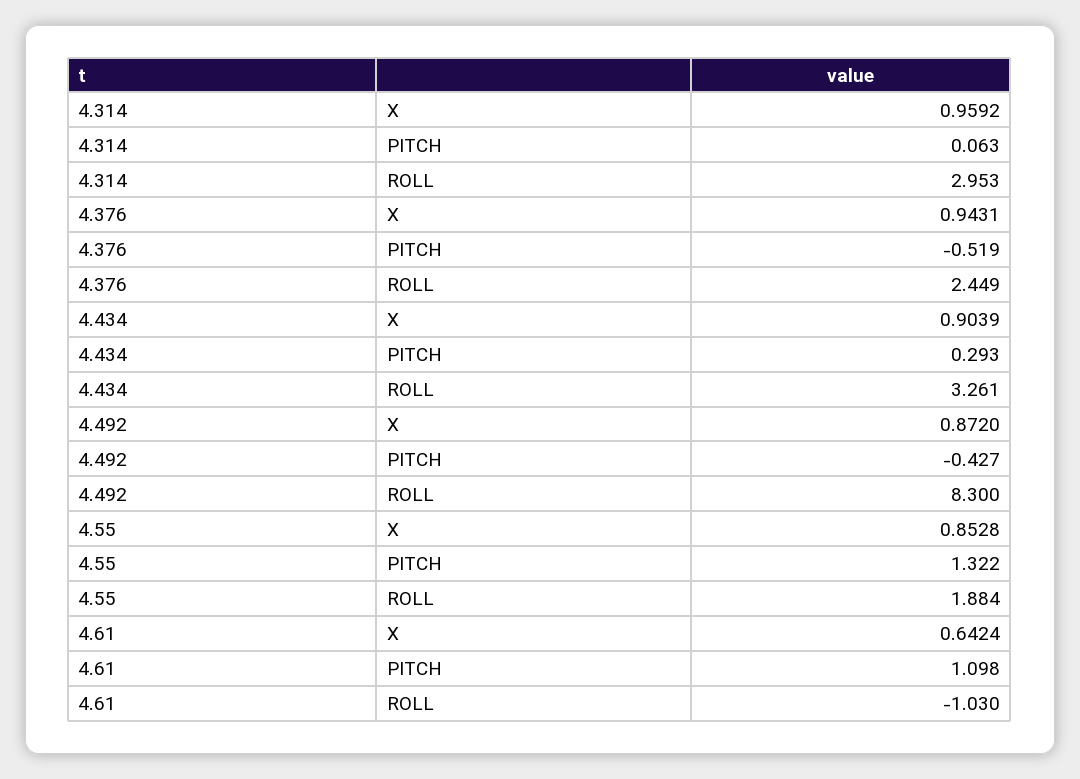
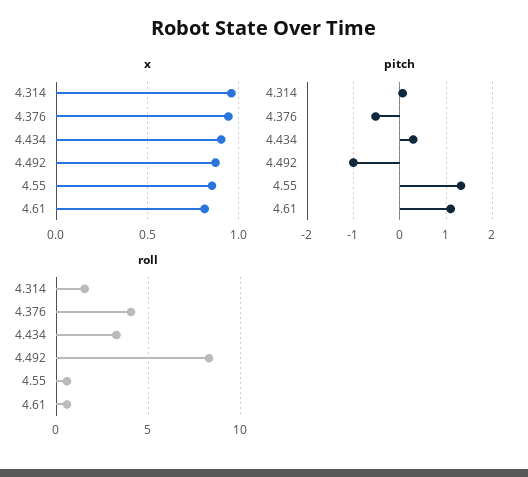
  {
    "X": {
      "4.314": 0.9592,
      "4.376": 0.9431,
      "4.434": 0.9039,
      "4.492": 0.872,
      "4.55": 0.8528,
-     "4.61": 0.6424
+     "4.61": 0.8
    },
    "PITCH": {
      "4.314": 0.063,
      "4.376": -0.519,
      "4.434": 0.293,
-     "4.492": -0.427,
+     "4.492": -1,
      "4.55": 1.322,
      "4.61": 1.098
    },
    "ROLL": {
-     "4.314": 2.953,
+     "4.314": 1.5,
-     "4.376": 2.449,
+     "4.376": 4,
      "4.434": 3.261,
      "4.492": 8.3,
-     "4.55": 1.884,
+     "4.55": 0.5,
-     "4.61": -1.03
+     "4.61": 0.5
    }
  }

